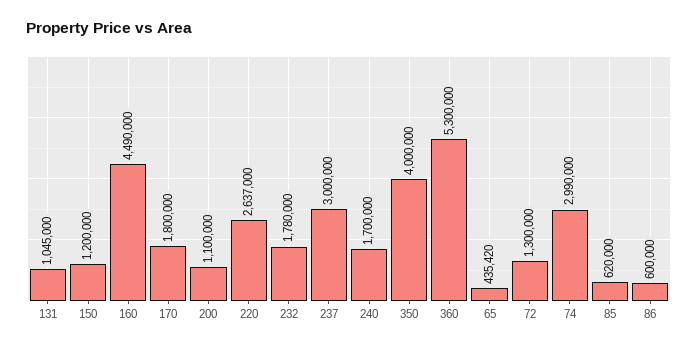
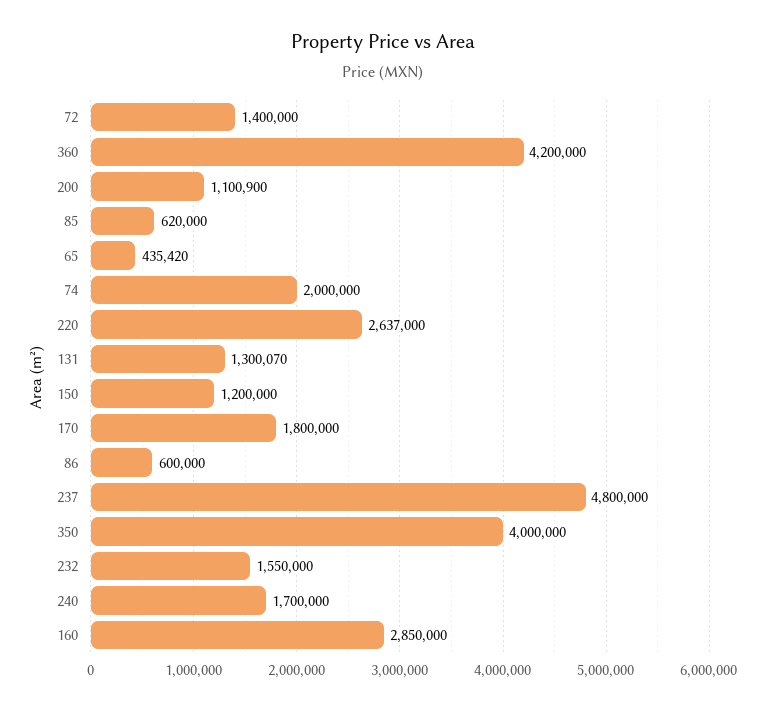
  {
-   "131": 1045000,
+   "131": 1300070,
    "150": 1200000,
-   "160": 4490000,
+   "160": 2850000,
    "170": 1800000,
-   "200": 1100000,
+   "200": 1100900,
    "220": 2637000,
-   "232": 1780000,
+   "232": 1550000,
-   "237": 3000000,
+   "237": 4800000,
    "240": 1700000,
    "350": 4000000,
-   "360": 5300000,
+   "360": 4200000,
    "65": 435420,
-   "72": 1300000,
+   "72": 1400000,
-   "74": 2990000,
+   "74": 2000000,
    "85": 620000,
    "86": 600000
  }

